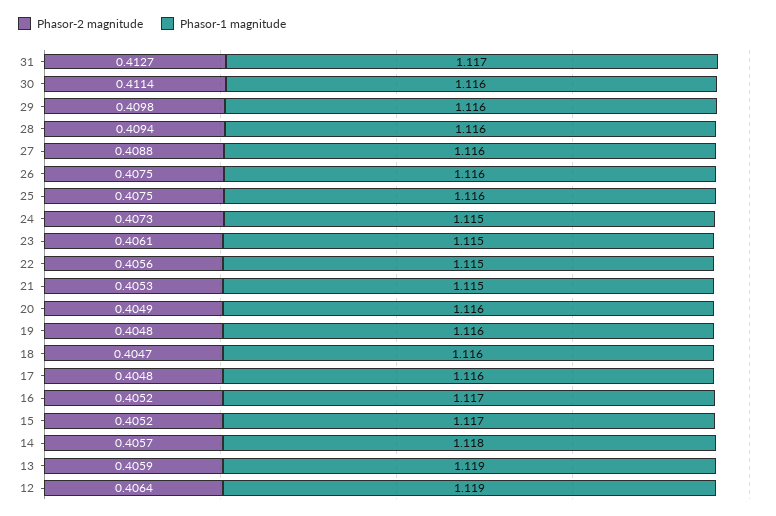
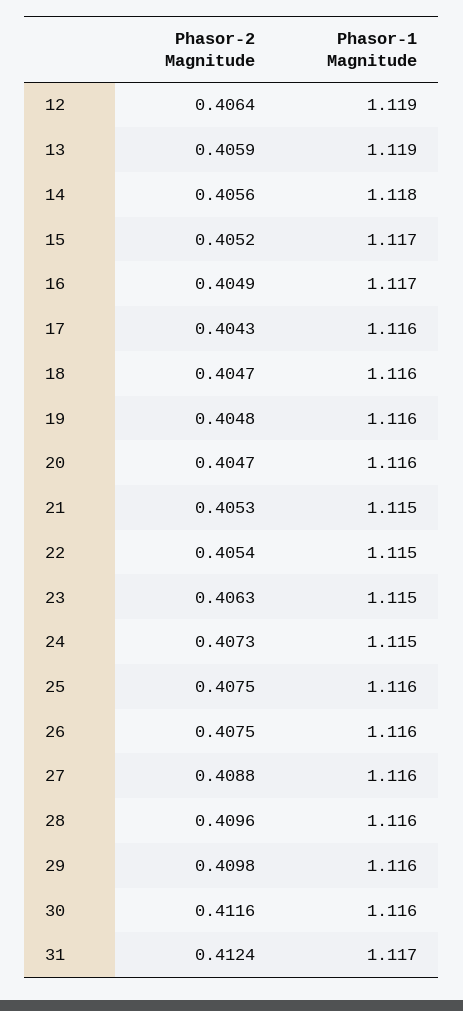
  {
    "Phasor-2 magnitude": {
-     "31": 0.4127,
+     "31": 0.4124,
-     "30": 0.4114,
+     "30": 0.4116,
      "29": 0.4098,
-     "28": 0.4094,
+     "28": 0.4096,
      "27": 0.4088,
      "26": 0.4075,
      "25": 0.4075,
      "24": 0.4073,
-     "23": 0.4061,
+     "23": 0.4063,
-     "22": 0.4056,
+     "22": 0.4054,
      "21": 0.4053,
-     "20": 0.4049,
+     "20": 0.4047,
      "19": 0.4048,
      "18": 0.4047,
-     "17": 0.4048,
+     "17": 0.4043,
-     "16": 0.4052,
+     "16": 0.4049,
      "15": 0.4052,
-     "14": 0.4057,
+     "14": 0.4056,
      "13": 0.4059,
      "12": 0.4064
    },
    "Phasor-1 magnitude": {
      "31": 1.117,
      "30": 1.116,
      "29": 1.116,
      "28": 1.116,
      "27": 1.116,
      "26": 1.116,
      "25": 1.116,
      "24": 1.115,
      "23": 1.115,
      "22": 1.115,
      "21": 1.115,
      "20": 1.116,
      "19": 1.116,
      "18": 1.116,
      "17": 1.116,
      "16": 1.117,
      "15": 1.117,
      "14": 1.118,
      "13": 1.119,
      "12": 1.119
    }
  }

